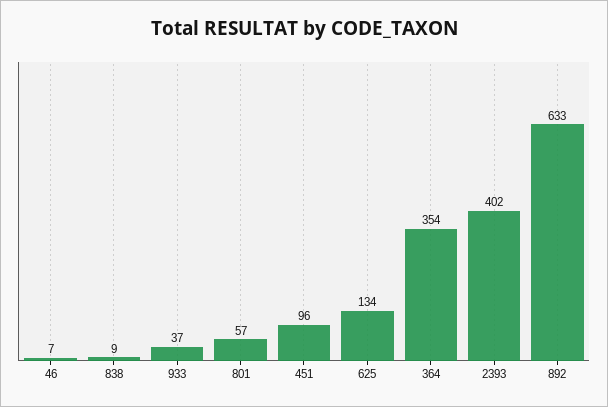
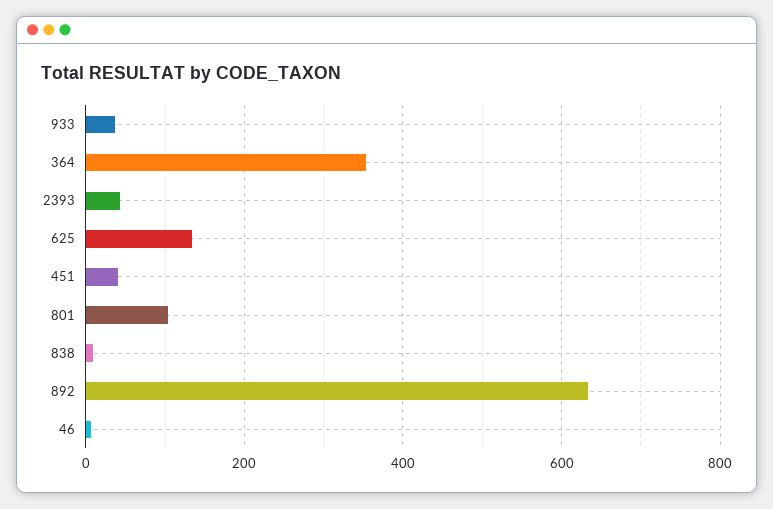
  {
    "46": 7,
    "838": 9,
    "933": 37,
-   "801": 57,
+   "801": 100,
-   "451": 96,
+   "451": 40,
    "625": 134,
    "364": 354,
-   "2393": 402,
+   "2393": 40,
    "892": 633
  }

